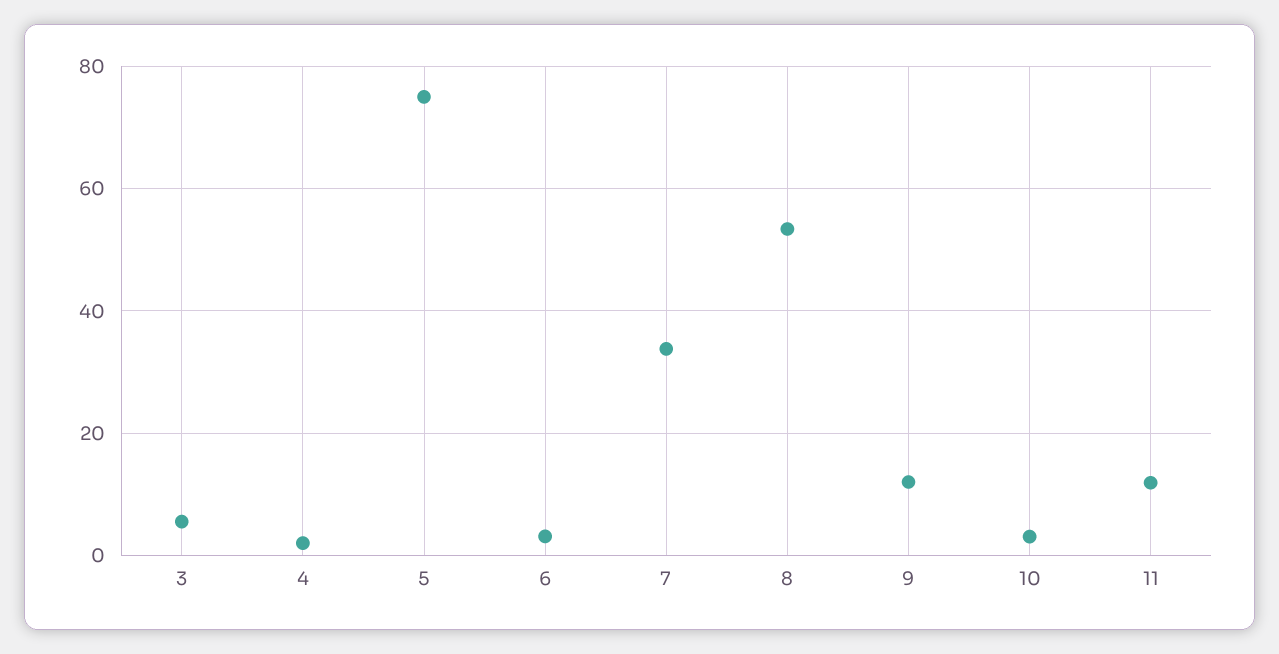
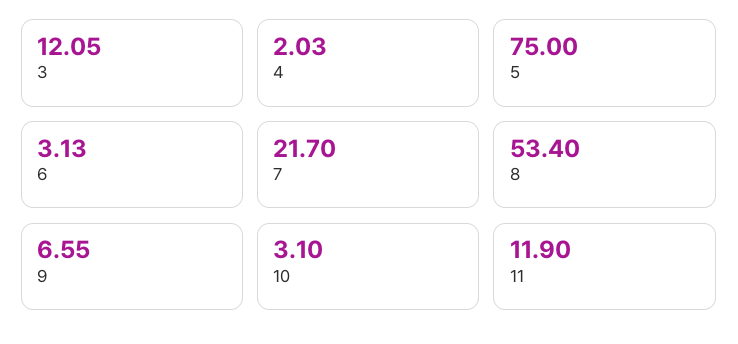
  {
-   "3": 6,
+   "3": 12.05,
    "4": 2.03,
    "5": 75,
    "6": 3.13,
-   "7": 34,
+   "7": 21.7,
    "8": 53.4,
-   "9": 12,
+   "9": 6.55,
    "10": 3.1,
    "11": 11.9
  }

